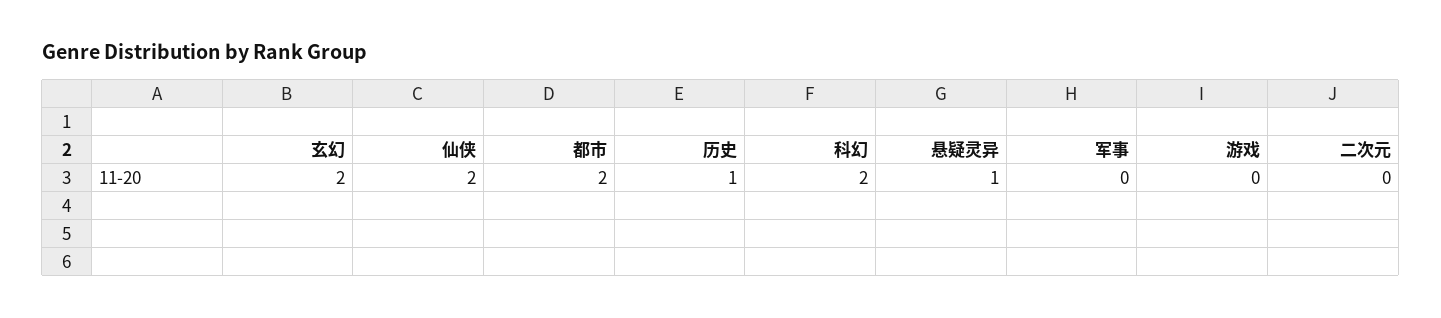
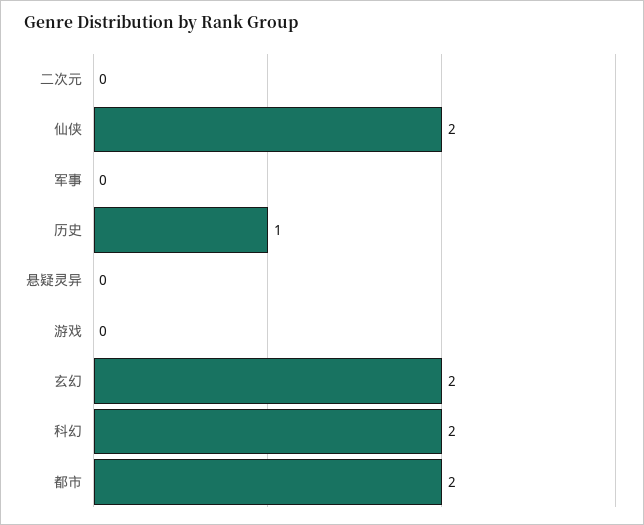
  {
    "玄幻": 2,
    "仙侠": 2,
    "都市": 2,
    "历史": 1,
    "科幻": 2,
-   "悬疑灵异": 1,
+   "悬疑灵异": 0,
    "军事": 0,
    "游戏": 0,
    "二次元": 0
  }

